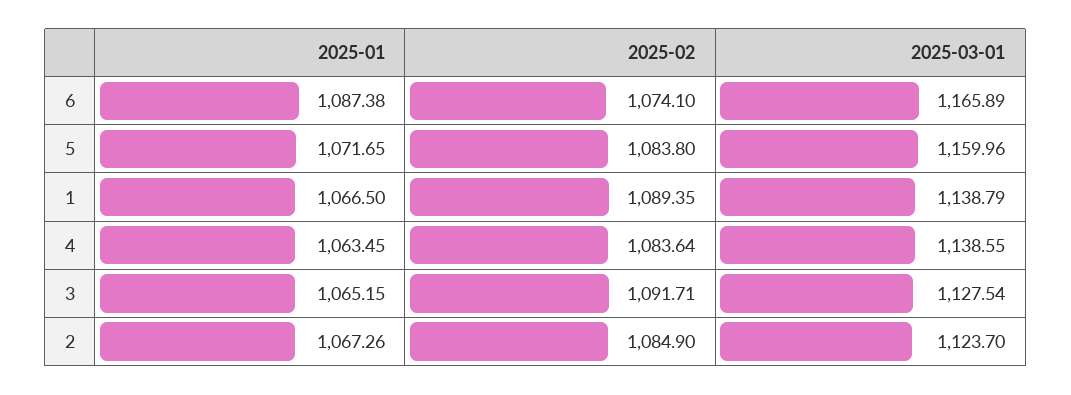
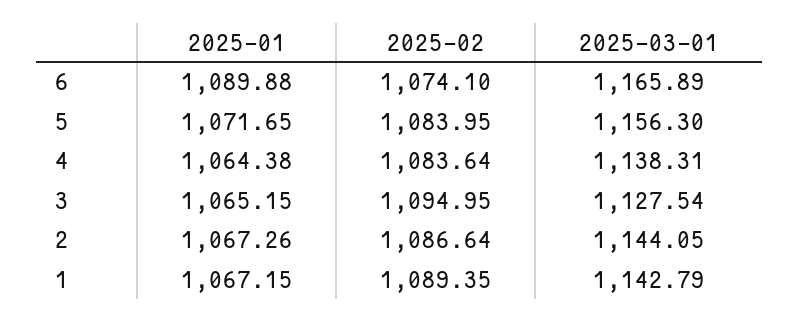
  {
    "2025-01": {
-     "6": 1087.38,
+     "6": 1089.88,
      "5": 1071.65,
-     "1": 1066.5,
+     "1": 1067.15,
-     "4": 1063.45,
+     "4": 1064.38,
      "3": 1065.15,
      "2": 1067.26
    },
    "2025-02": {
      "6": 1074.1,
-     "5": 1083.8,
+     "5": 1083.95,
      "1": 1089.35,
      "4": 1083.64,
-     "3": 1091.71,
+     "3": 1094.95,
-     "2": 1084.9
+     "2": 1086.64
    },
    "2025-03-01": {
      "6": 1165.89,
-     "5": 1159.96,
+     "5": 1156.3,
-     "1": 1138.79,
+     "1": 1142.79,
-     "4": 1138.55,
+     "4": 1138.31,
      "3": 1127.54,
-     "2": 1123.7
+     "2": 1144.05
    }
  }

